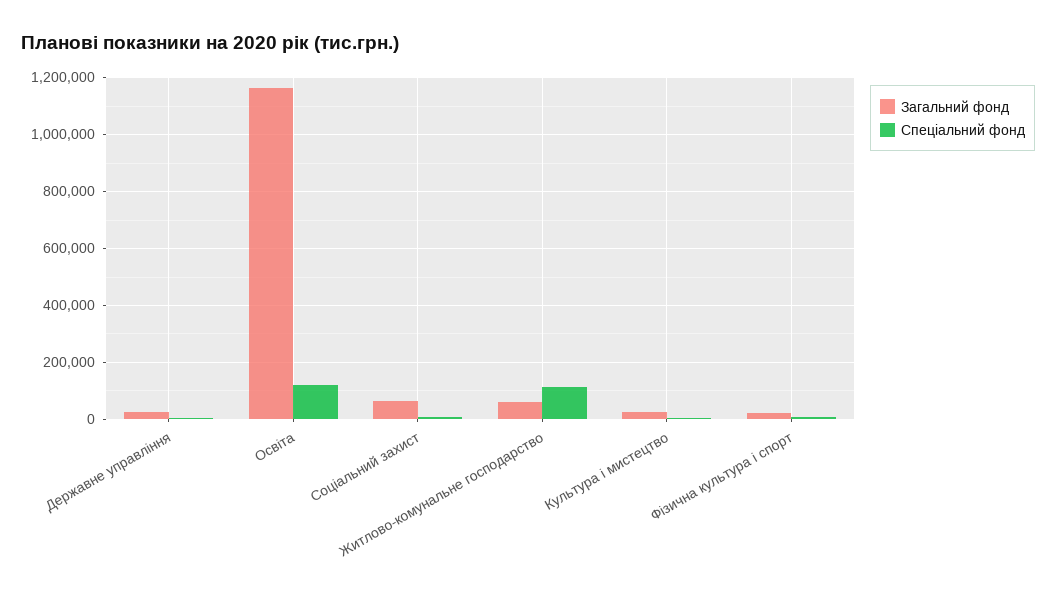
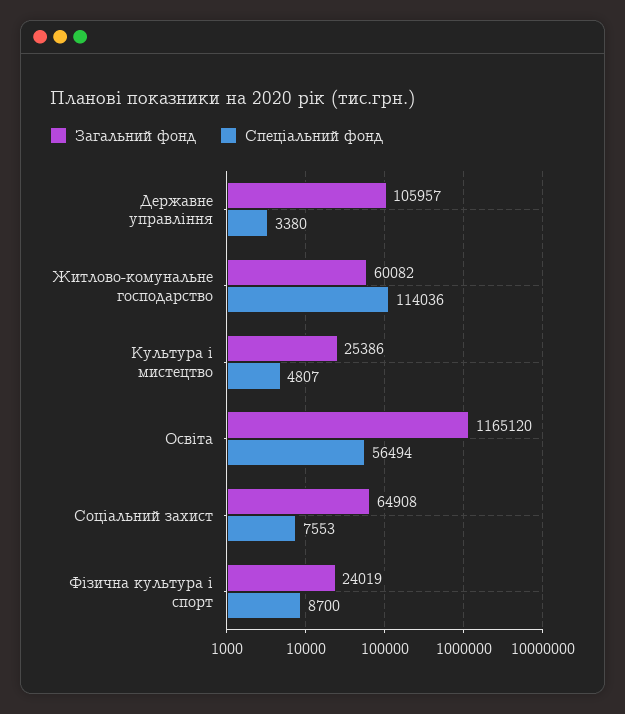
  {
    "Загальний фонд": {
-     "Державне управління": 25000,
+     "Державне управління": 105957,
      "Освіта": 1165120,
      "Соціальний захист": 64908,
      "Житлово-комунальне господарство": 60082,
      "Культура і мистецтво": 25386,
      "Фізична культура і спорт": 24019
    },
    "Спеціальний фонд": {
      "Державне управління": 3380,
-     "Освіта": 125000,
+     "Освіта": 56494,
      "Соціальний захист": 7553,
      "Житлово-комунальне господарство": 114036,
      "Культура і мистецтво": 4807,
      "Фізична культура і спорт": 8700
    }
  }

